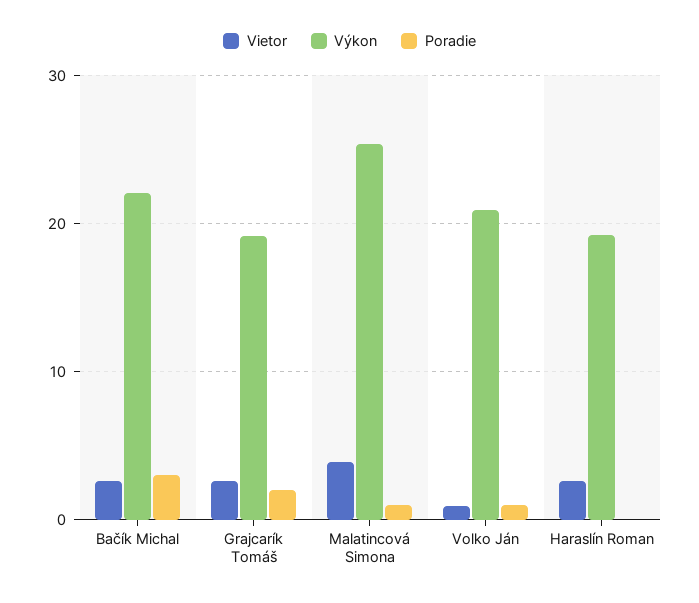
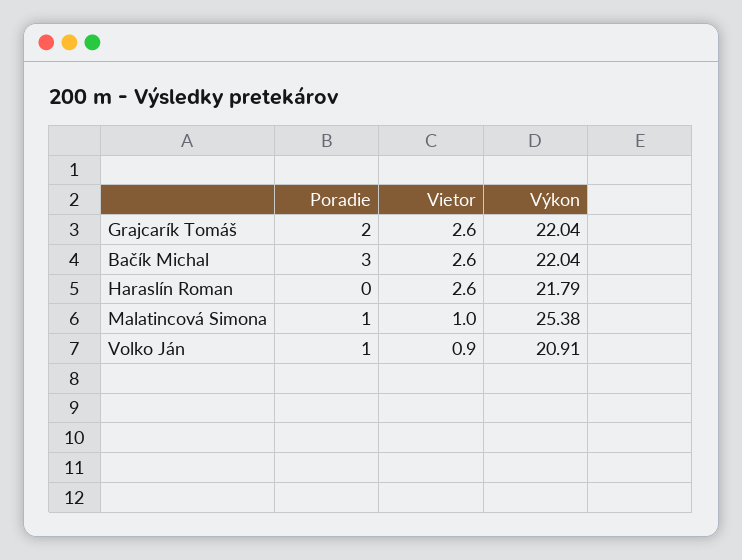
  {
    "Vietor": {
      "Bačík Michal": 2.6,
      "Grajcarík Tomáš": 2.6,
-     "Malatincová Simona": 4,
+     "Malatincová Simona": 1,
      "Volko Ján": 0.9,
      "Haraslín Roman": 2.6
    },
    "Výkon": {
      "Bačík Michal": 22.04,
-     "Grajcarík Tomáš": 19,
+     "Grajcarík Tomáš": 22.04,
      "Malatincová Simona": 25.38,
      "Volko Ján": 20.91,
-     "Haraslín Roman": 19
+     "Haraslín Roman": 21.79
    },
    "Poradie": {
      "Bačík Michal": 3,
      "Grajcarík Tomáš": 2,
      "Malatincová Simona": 1,
      "Volko Ján": 1,
      "Haraslín Roman": 0
    }
  }

